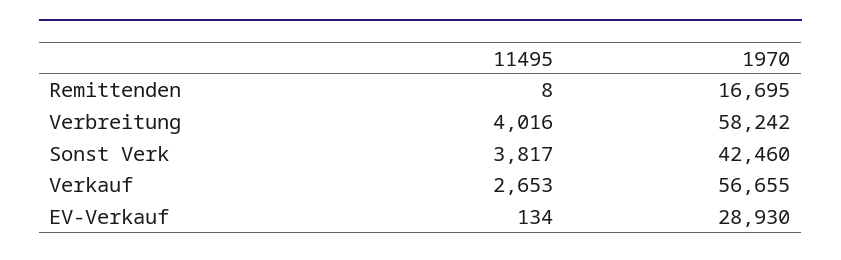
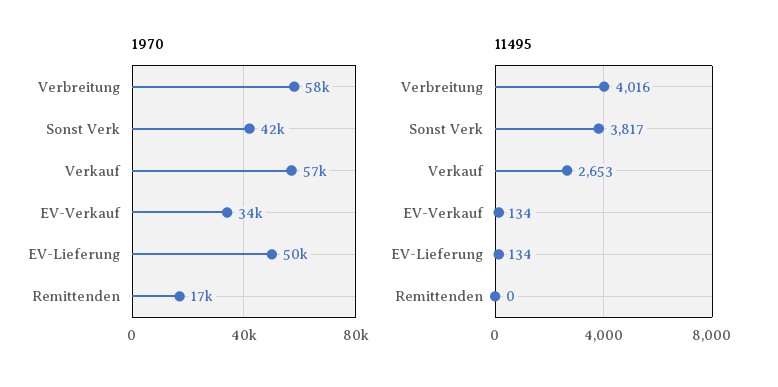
  {
    "11495": {
-     "Remittenden": 8,
+     "Remittenden": 0,
      "Verbreitung": 4016,
      "Sonst Verk": 3817,
      "Verkauf": 2653,
-     "EV-Verkauf": 134
+     "EV-Verkauf": 134,
+     "EV-Lieferung": 134
    },
    "1970": {
      "Remittenden": 16695,
      "Verbreitung": 58242,
      "Sonst Verk": 42460,
      "Verkauf": 56655,
-     "EV-Verkauf": 28930
+     "EV-Verkauf": 34000,
+     "EV-Lieferung": 50000
    }
  }

